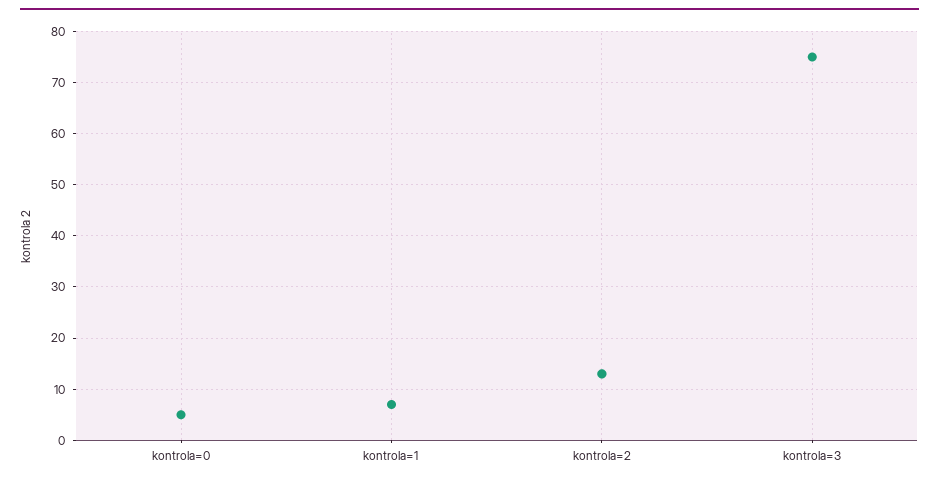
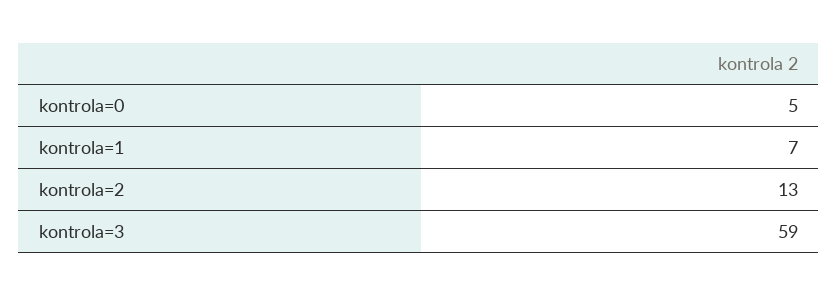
  {
    "kontrola=0": 5,
    "kontrola=1": 7,
    "kontrola=2": 13,
-   "kontrola=3": 75
+   "kontrola=3": 59
  }

